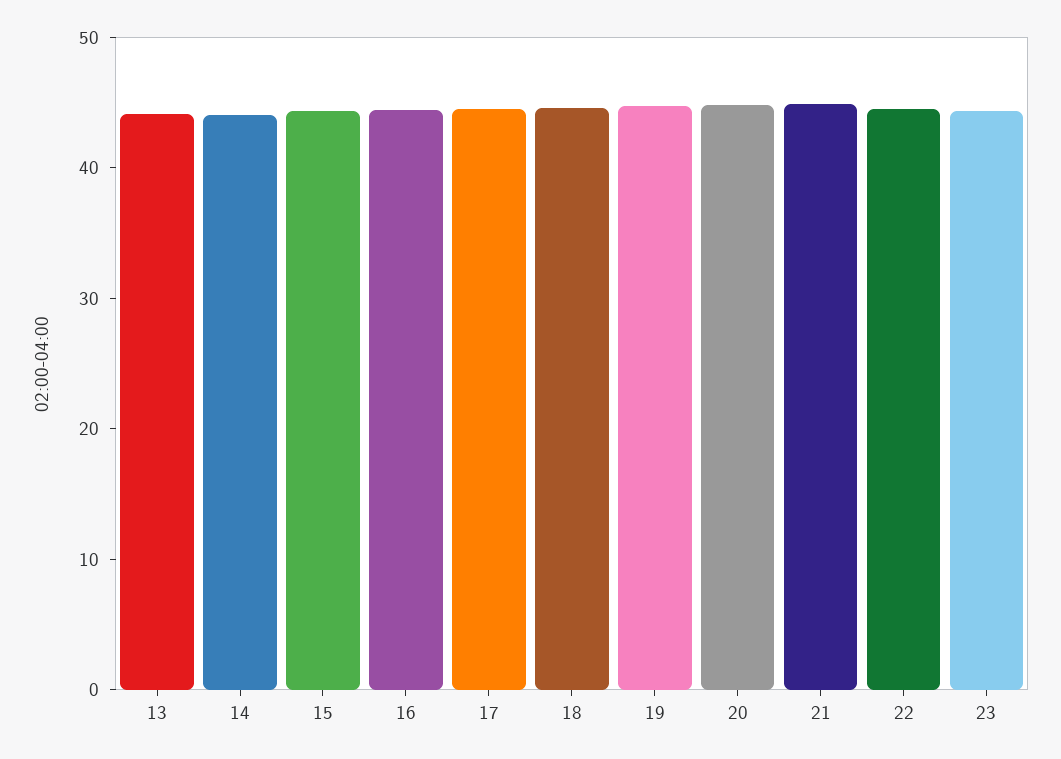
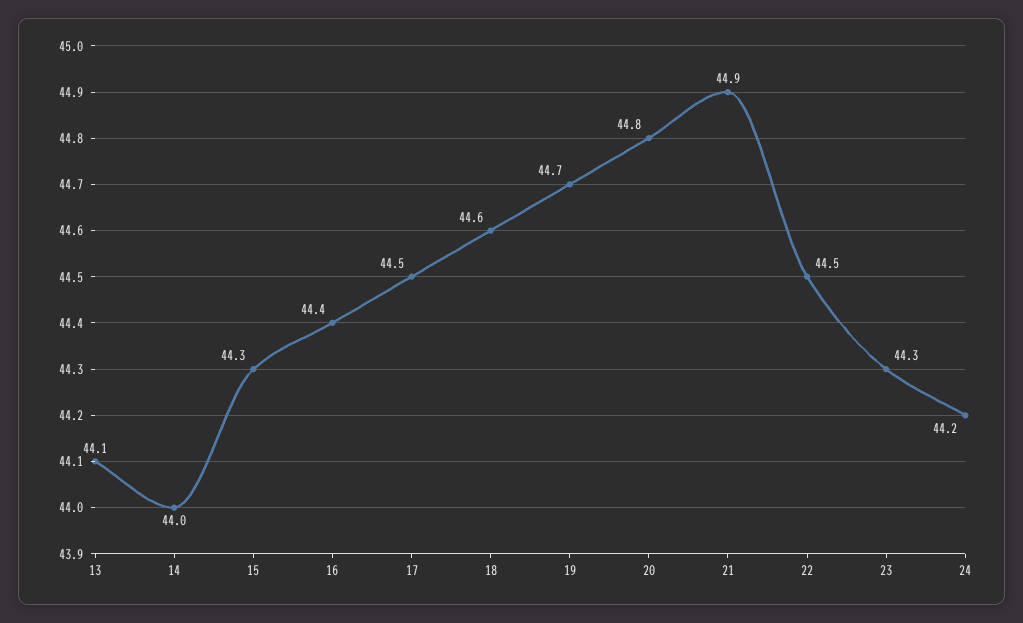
  {
    "13": 44.1,
    "14": 44,
    "15": 44.3,
    "16": 44.4,
    "17": 44.5,
    "18": 44.6,
    "19": 44.7,
    "20": 44.8,
    "21": 44.9,
    "22": 44.5,
-   "23": 44.3
+   "23": 44.3,
+   "24": 44.2
  }

